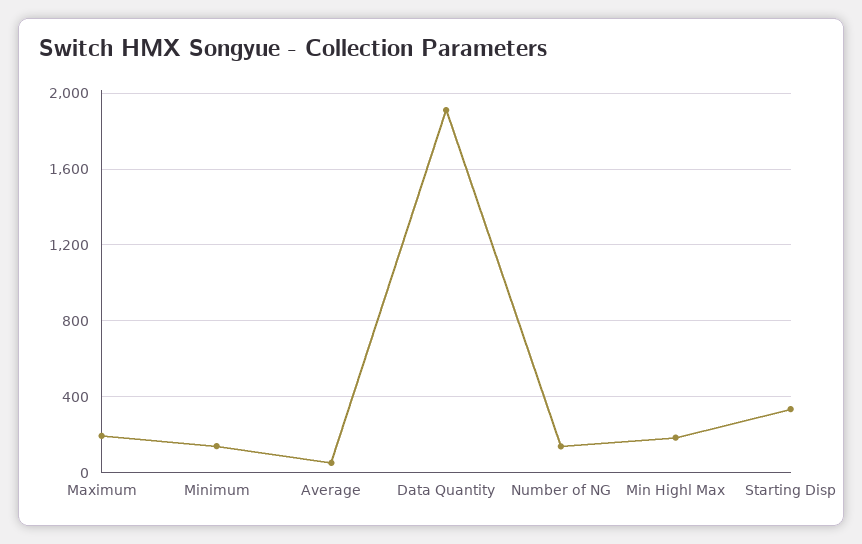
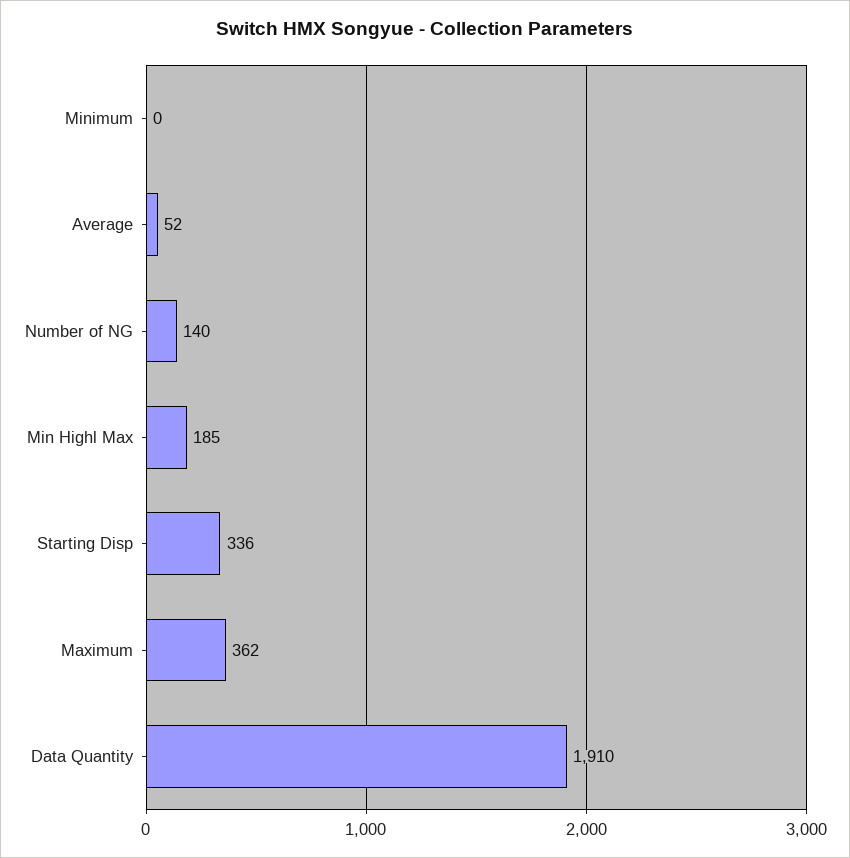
  {
-   "Maximum": 200,
+   "Maximum": 362,
-   "Minimum": 150,
+   "Minimum": 0,
    "Average": 52,
    "Data Quantity": 1910,
    "Number of NG": 140,
    "Min Highl Max": 185,
    "Starting Disp": 336
  }

